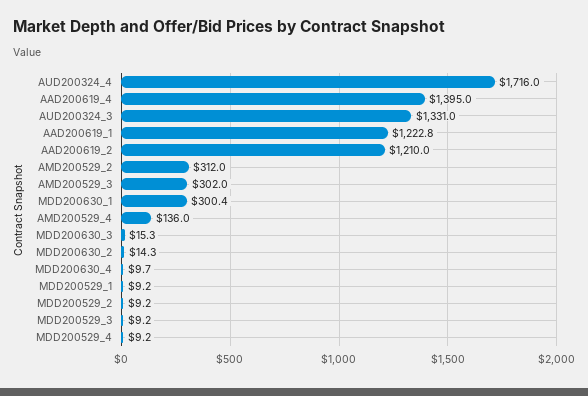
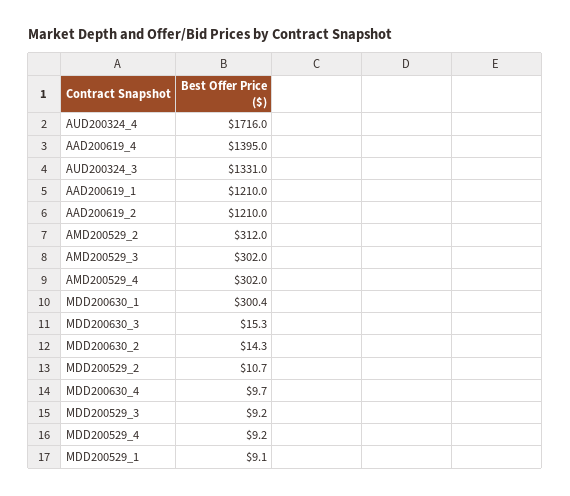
  {
    "AUD200324_4": 1716,
    "AAD200619_4": 1395,
    "AUD200324_3": 1331,
-   "AAD200619_1": 1222.8,
+   "AAD200619_1": 1210,
    "AAD200619_2": 1210,
    "AMD200529_2": 312,
    "AMD200529_3": 302,
    "MDD200630_1": 300.4,
-   "AMD200529_4": 136,
+   "AMD200529_4": 302,
    "MDD200630_3": 15.3,
    "MDD200630_2": 14.3,
    "MDD200630_4": 9.7,
-   "MDD200529_1": 9.2,
+   "MDD200529_1": 9.1,
-   "MDD200529_2": 9.2,
+   "MDD200529_2": 10.7,
    "MDD200529_3": 9.2,
    "MDD200529_4": 9.2
  }

